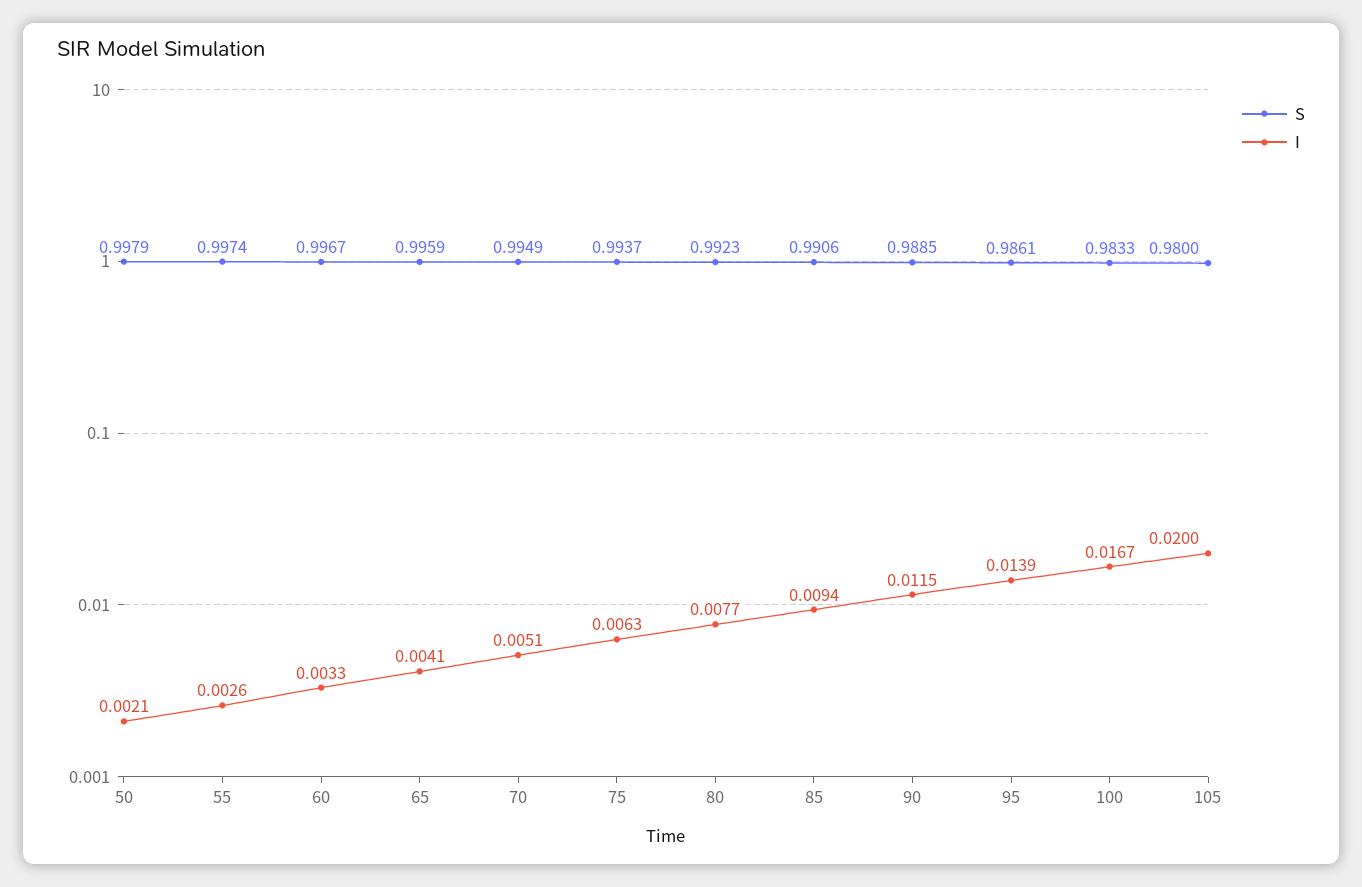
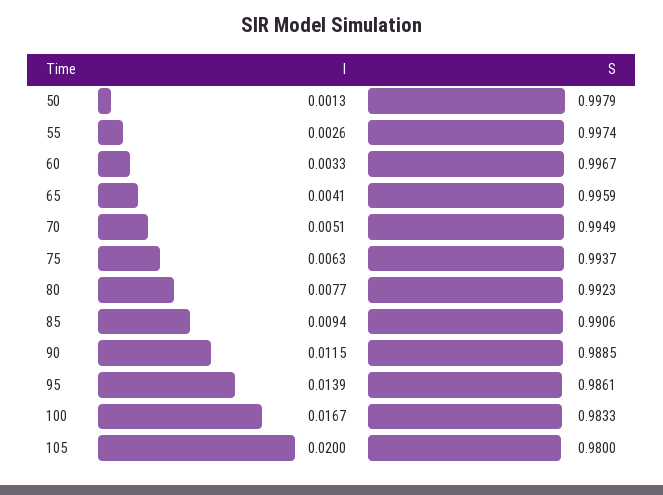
  {
    "S": {
      "50": 0.9979,
      "55": 0.9974,
      "60": 0.9967,
      "65": 0.9959,
      "70": 0.9949,
      "75": 0.9937,
      "80": 0.9923,
      "85": 0.9906,
      "90": 0.9885,
      "95": 0.9861,
      "100": 0.9833,
      "105": 0.98
    },
    "I": {
-     "50": 0.0021,
+     "50": 0.0013,
      "55": 0.0026,
      "60": 0.0033,
      "65": 0.0041,
      "70": 0.0051,
      "75": 0.0063,
      "80": 0.0077,
      "85": 0.0094,
      "90": 0.0115,
      "95": 0.0139,
      "100": 0.0167,
      "105": 0.02
    }
  }

